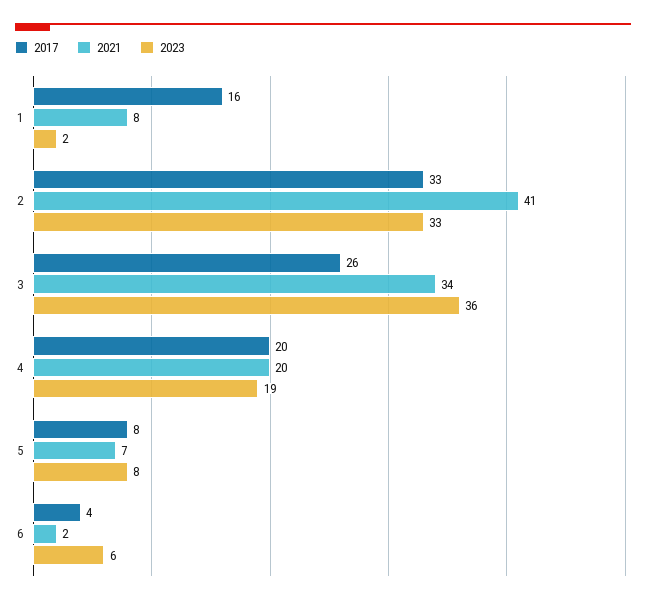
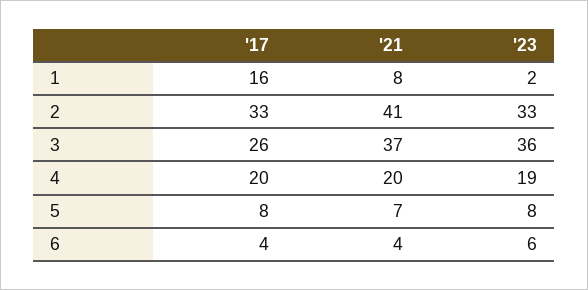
  {
    "2017": {
      "1": 16,
      "2": 33,
      "3": 26,
      "4": 20,
      "5": 8,
      "6": 4
    },
    "2021": {
      "1": 8,
      "2": 41,
-     "3": 34,
+     "3": 37,
      "4": 20,
      "5": 7,
-     "6": 2
+     "6": 4
    },
    "2023": {
      "1": 2,
      "2": 33,
      "3": 36,
      "4": 19,
      "5": 8,
      "6": 6
    }
  }

